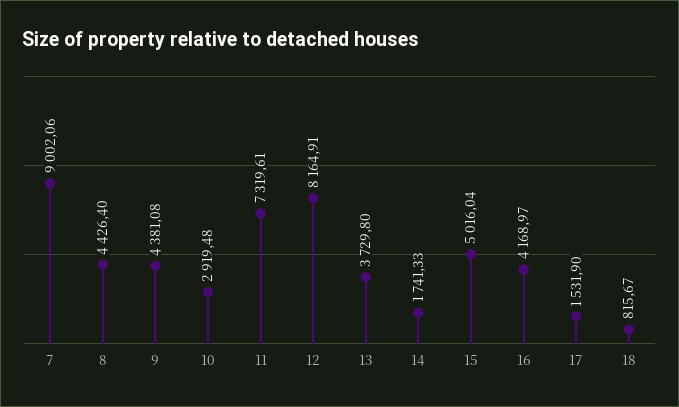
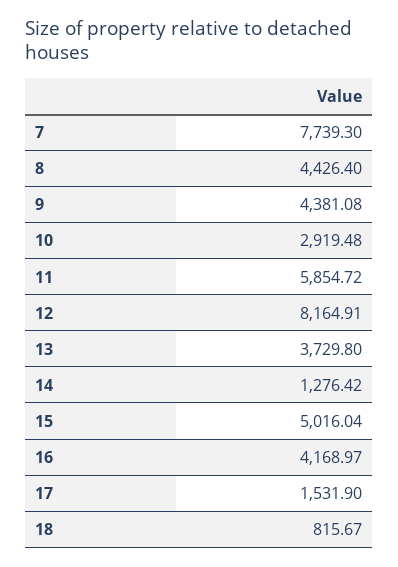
  {
-   "7": 9002.06,
+   "7": 7739.3,
    "8": 4426.4,
    "9": 4381.08,
    "10": 2919.48,
-   "11": 7319.61,
+   "11": 5854.72,
    "12": 8164.91,
    "13": 3729.8,
-   "14": 1741.33,
+   "14": 1276.42,
    "15": 5016.04,
    "16": 4168.97,
    "17": 1531.9,
    "18": 815.67
  }

